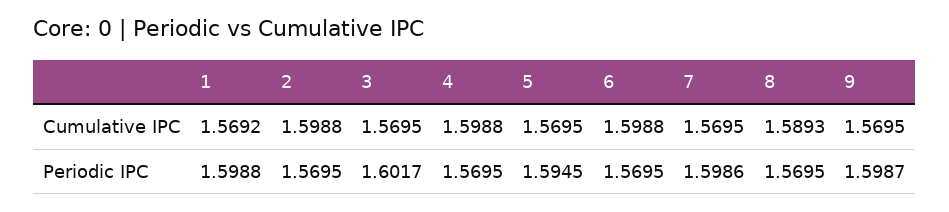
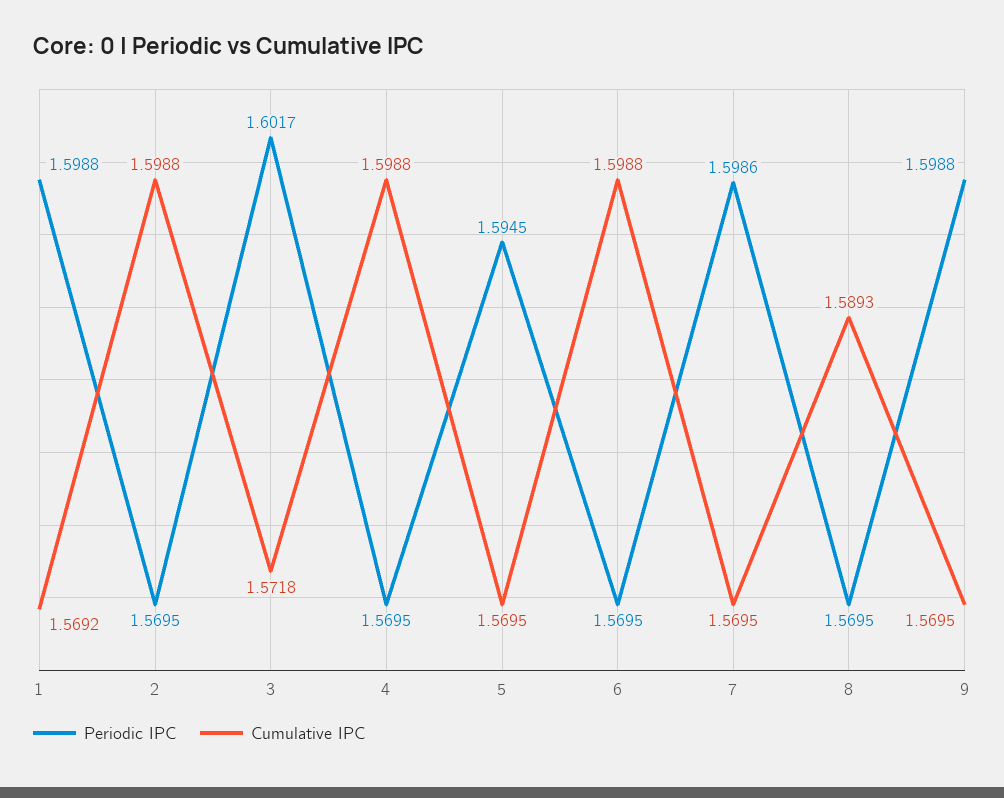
  {
    "Cumulative IPC": {
      "1": 1.5692,
      "2": 1.5988,
-     "3": 1.5695,
+     "3": 1.5718,
      "4": 1.5988,
      "5": 1.5695,
      "6": 1.5988,
      "7": 1.5695,
      "8": 1.5893,
      "9": 1.5695
    },
    "Periodic IPC": {
      "1": 1.5988,
      "2": 1.5695,
      "3": 1.6017,
      "4": 1.5695,
      "5": 1.5945,
      "6": 1.5695,
      "7": 1.5986,
      "8": 1.5695,
-     "9": 1.5987
+     "9": 1.5988
    }
  }

